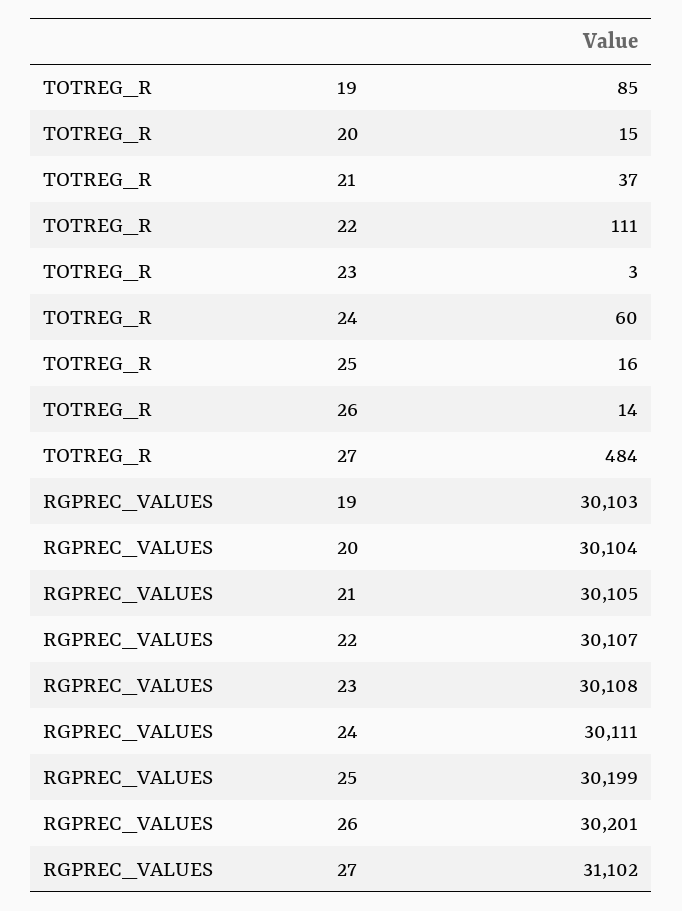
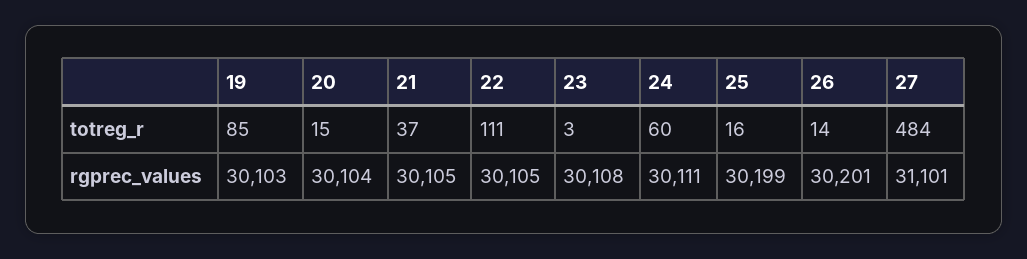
  {
    "TOTREG_R": {
      "19": 85,
      "20": 15,
      "21": 37,
      "22": 111,
      "23": 3,
      "24": 60,
      "25": 16,
      "26": 14,
      "27": 484
    },
    "RGPREC_VALUES": {
      "19": 30103,
      "20": 30104,
      "21": 30105,
-     "22": 30107,
+     "22": 30105,
      "23": 30108,
      "24": 30111,
      "25": 30199,
      "26": 30201,
-     "27": 31102
+     "27": 31101
    }
  }

